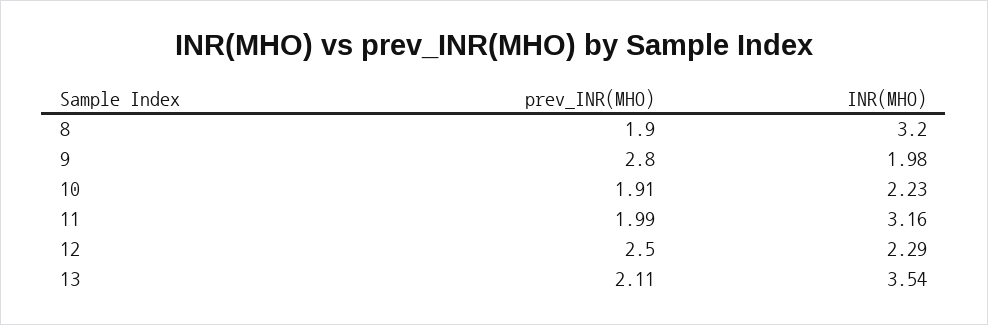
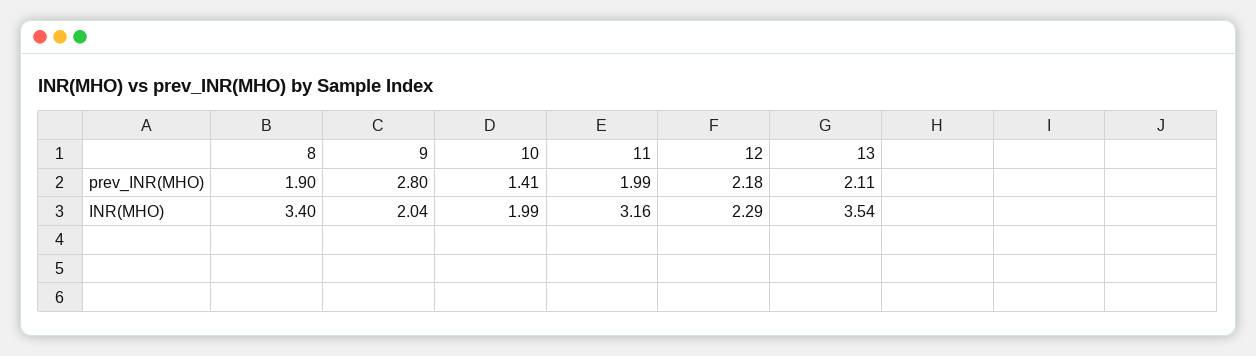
  {
    "prev_INR(MHO)": {
      "8": 1.9,
      "9": 2.8,
-     "10": 1.91,
+     "10": 1.41,
      "11": 1.99,
-     "12": 2.5,
+     "12": 2.18,
      "13": 2.11
    },
    "INR(MHO)": {
-     "8": 3.2,
+     "8": 3.4,
-     "9": 1.98,
+     "9": 2.04,
-     "10": 2.23,
+     "10": 1.99,
      "11": 3.16,
      "12": 2.29,
      "13": 3.54
    }
  }

